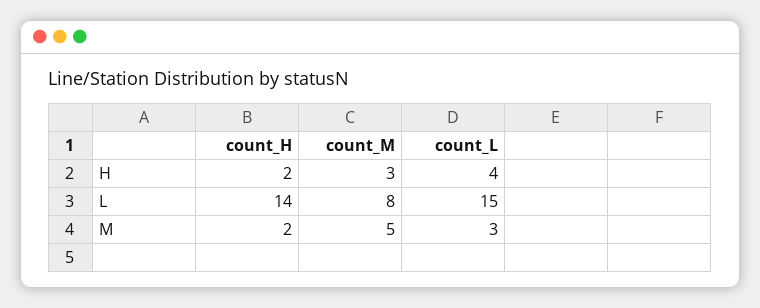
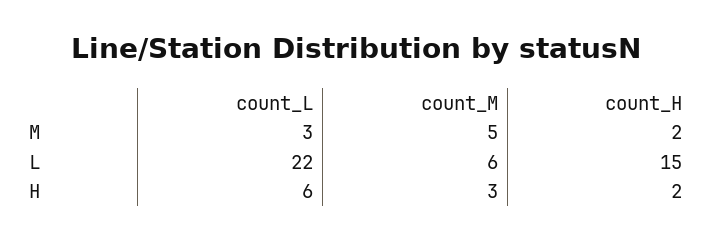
  {
    "count_H": {
      "H": 2,
-     "L": 14,
+     "L": 15,
      "M": 2
    },
    "count_M": {
      "H": 3,
-     "L": 8,
+     "L": 6,
      "M": 5
    },
    "count_L": {
-     "H": 4,
+     "H": 6,
-     "L": 15,
+     "L": 22,
      "M": 3
    }
  }

